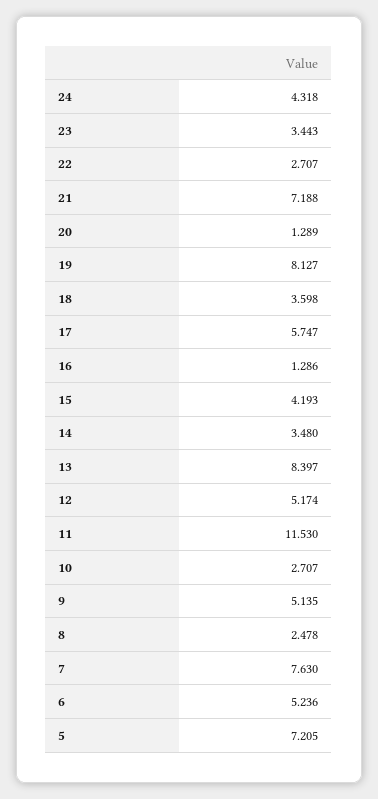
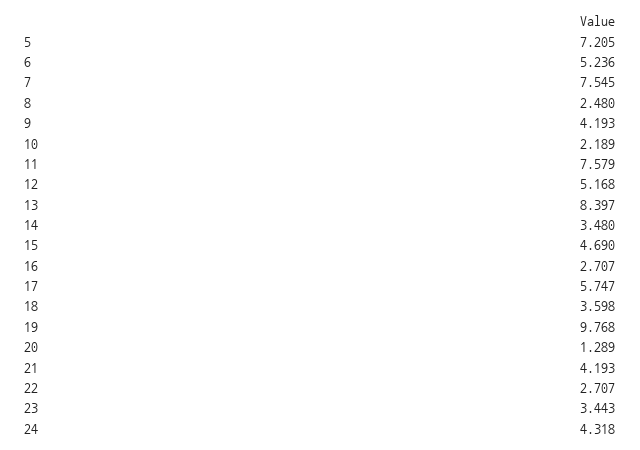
  {
    "24": 4.318,
    "23": 3.443,
    "22": 2.707,
-   "21": 7.188,
+   "21": 4.193,
    "20": 1.289,
-   "19": 8.127,
+   "19": 9.768,
    "18": 3.598,
    "17": 5.747,
-   "16": 1.286,
+   "16": 2.707,
-   "15": 4.193,
+   "15": 4.69,
    "14": 3.48,
    "13": 8.397,
-   "12": 5.174,
+   "12": 5.168,
-   "11": 11.53,
+   "11": 7.579,
-   "10": 2.707,
+   "10": 2.189,
-   "9": 5.135,
+   "9": 4.193,
-   "8": 2.478,
+   "8": 2.48,
-   "7": 7.63,
+   "7": 7.545,
    "6": 5.236,
    "5": 7.205
  }

